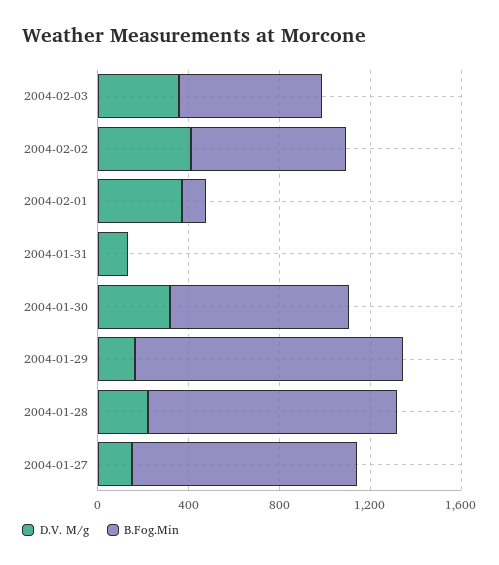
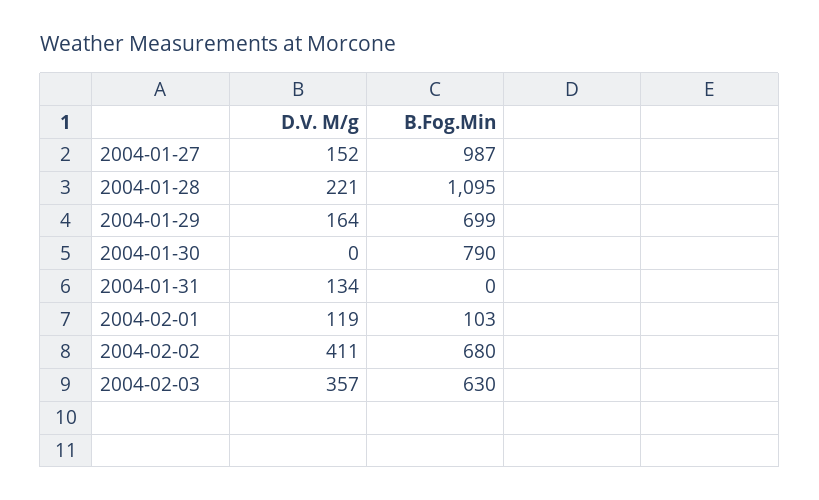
  {
    "D.V. M/g": {
      "2004-02-03": 357,
      "2004-02-02": 411,
-     "2004-02-01": 400,
+     "2004-02-01": 119,
      "2004-01-31": 134,
-     "2004-01-30": 300,
+     "2004-01-30": 0,
      "2004-01-29": 164,
      "2004-01-28": 221,
      "2004-01-27": 152
    },
    "B.Fog.Min": {
      "2004-02-03": 630,
      "2004-02-02": 680,
      "2004-02-01": 103,
      "2004-01-31": 0,
      "2004-01-30": 790,
-     "2004-01-29": 1200,
+     "2004-01-29": 699,
      "2004-01-28": 1095,
      "2004-01-27": 987
    }
  }

